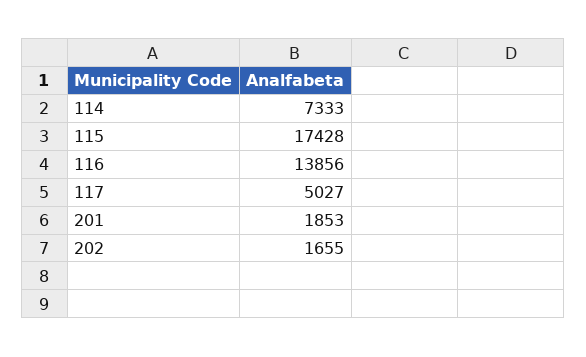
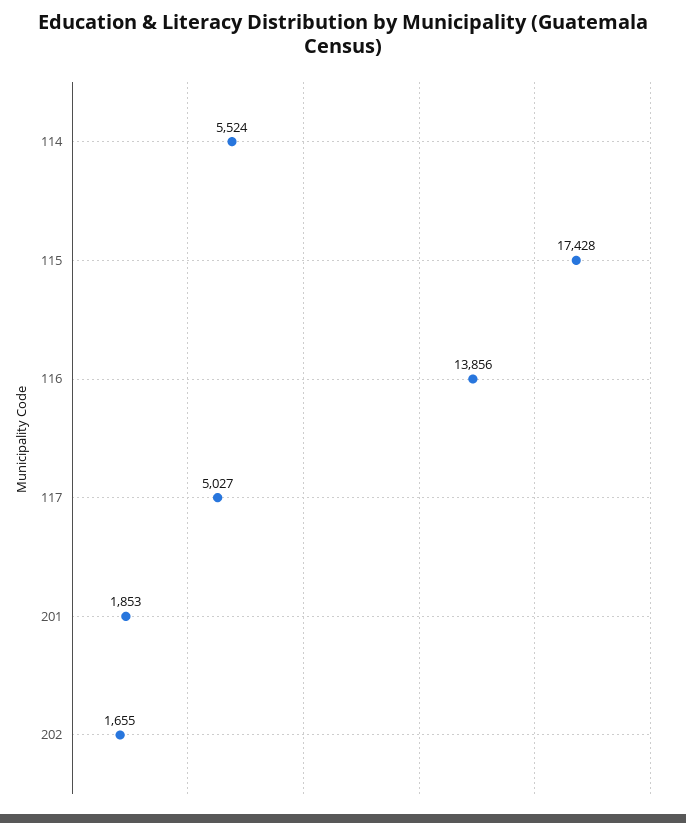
  {
-   "114": 7333,
+   "114": 5524,
    "115": 17428,
    "116": 13856,
    "117": 5027,
    "201": 1853,
    "202": 1655
  }

